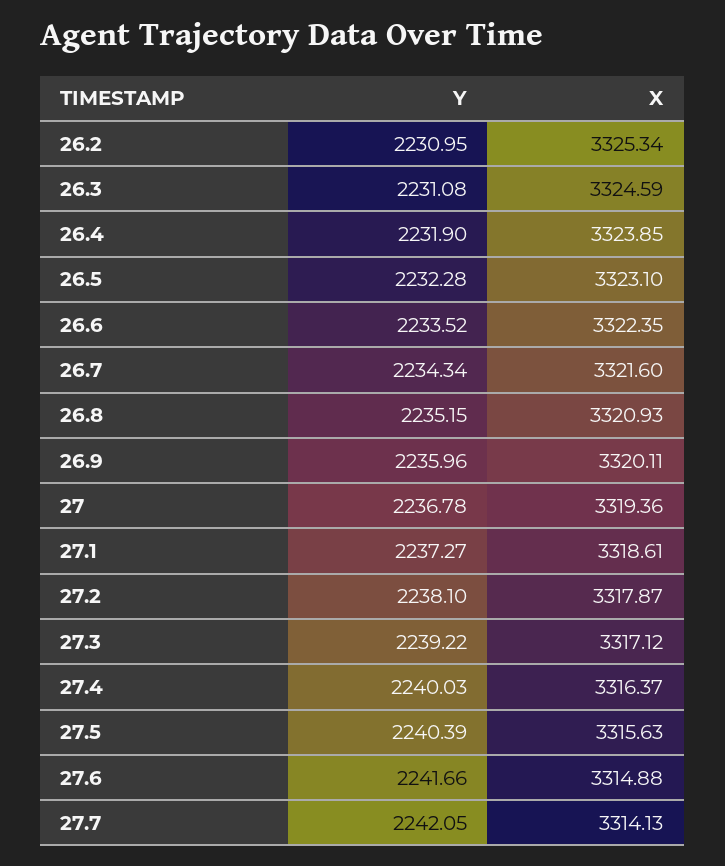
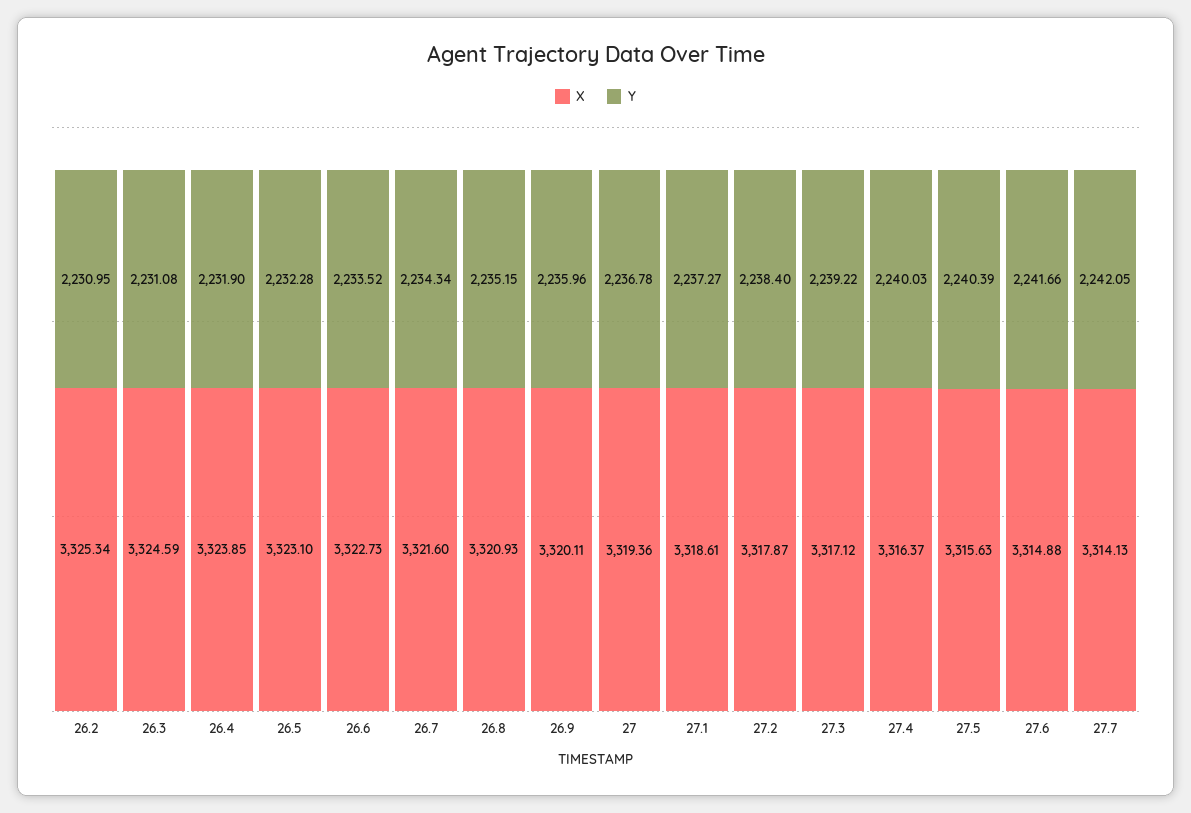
  {
    "Y": {
      "26.2": 2230.95,
      "26.3": 2231.08,
      "26.4": 2231.9,
      "26.5": 2232.28,
      "26.6": 2233.52,
      "26.7": 2234.34,
      "26.8": 2235.15,
      "26.9": 2235.96,
      "27": 2236.78,
      "27.1": 2237.27,
-     "27.2": 2238.1,
+     "27.2": 2238.4,
      "27.3": 2239.22,
      "27.4": 2240.03,
      "27.5": 2240.39,
      "27.6": 2241.66,
      "27.7": 2242.05
    },
    "X": {
      "26.2": 3325.34,
      "26.3": 3324.59,
      "26.4": 3323.85,
      "26.5": 3323.1,
-     "26.6": 3322.35,
+     "26.6": 3322.73,
      "26.7": 3321.6,
      "26.8": 3320.93,
      "26.9": 3320.11,
      "27": 3319.36,
      "27.1": 3318.61,
      "27.2": 3317.87,
      "27.3": 3317.12,
      "27.4": 3316.37,
      "27.5": 3315.63,
      "27.6": 3314.88,
      "27.7": 3314.13
    }
  }

